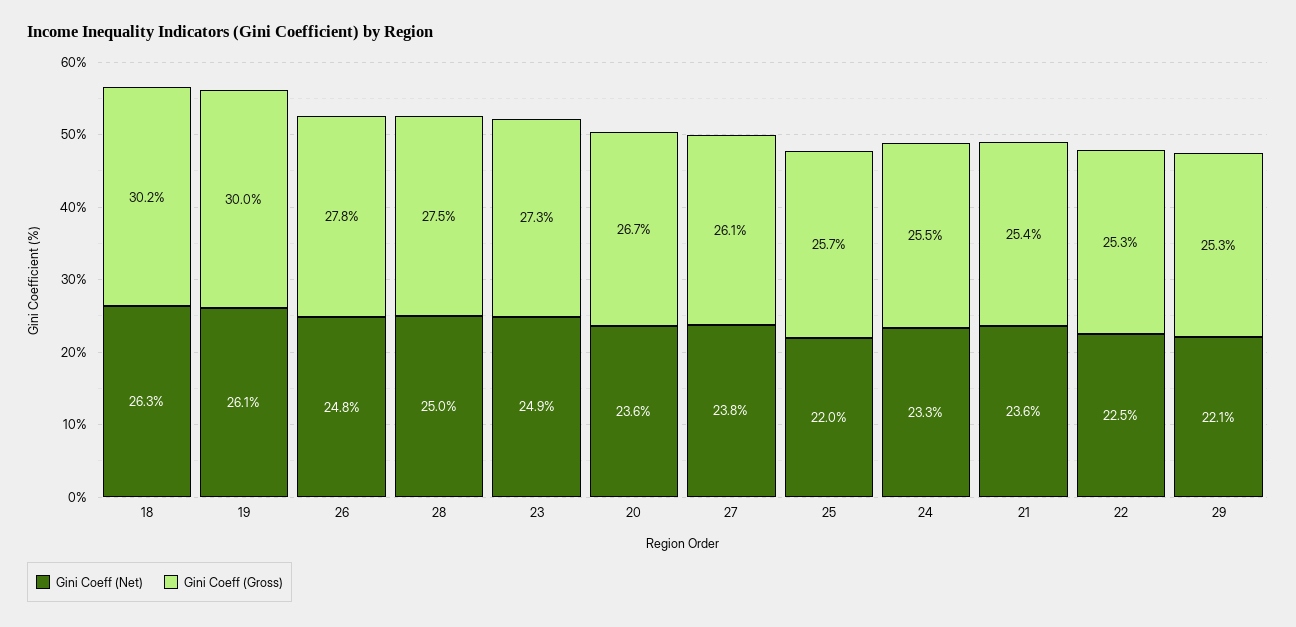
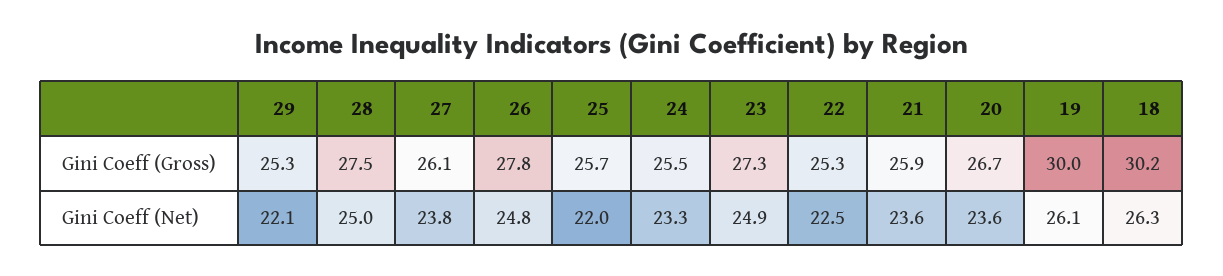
  {
    "Gini Coeff (Net)": {
      "18": 26.3,
      "19": 26.1,
      "26": 24.8,
      "28": 25,
      "23": 24.9,
      "20": 23.6,
      "27": 23.8,
      "25": 22,
      "24": 23.3,
      "21": 23.6,
      "22": 22.5,
      "29": 22.1
    },
    "Gini Coeff (Gross)": {
      "18": 30.2,
      "19": 30,
      "26": 27.8,
      "28": 27.5,
      "23": 27.3,
      "20": 26.7,
      "27": 26.1,
      "25": 25.7,
      "24": 25.5,
-     "21": 25.4,
+     "21": 25.9,
      "22": 25.3,
      "29": 25.3
    }
  }

